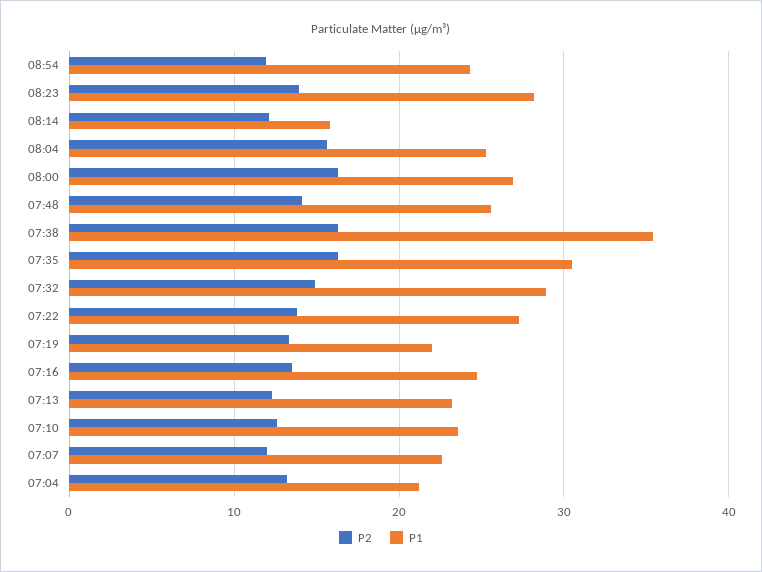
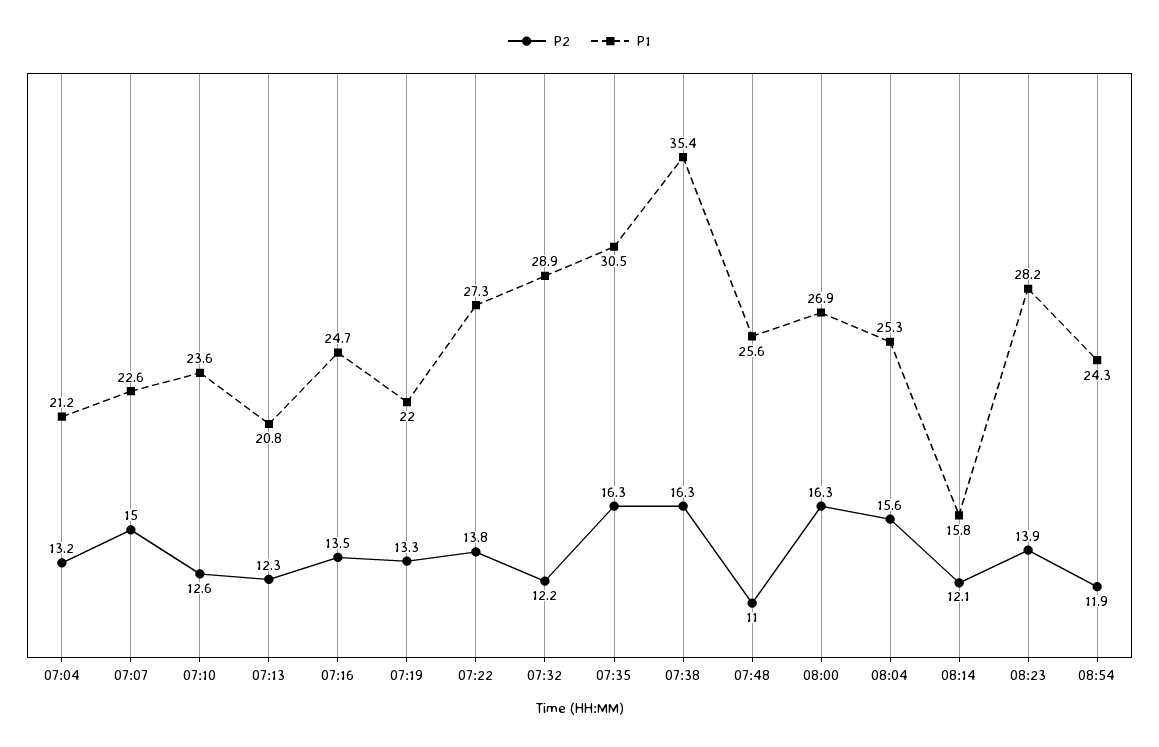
  {
    "P2": {
      "08:54": 11.9,
      "08:23": 13.9,
      "08:14": 12.1,
      "08:04": 15.6,
      "08:00": 16.3,
-     "07:48": 14,
+     "07:48": 11,
      "07:38": 16.3,
      "07:35": 16.3,
-     "07:32": 15,
+     "07:32": 12.2,
      "07:22": 13.8,
      "07:19": 13.3,
      "07:16": 13.5,
      "07:13": 12.3,
      "07:10": 12.6,
-     "07:07": 12,
+     "07:07": 15,
      "07:04": 13.2
    },
    "P1": {
      "08:54": 24.3,
      "08:23": 28.2,
      "08:14": 15.8,
      "08:04": 25.3,
      "08:00": 26.9,
      "07:48": 25.6,
      "07:38": 35.4,
      "07:35": 30.5,
      "07:32": 28.9,
      "07:22": 27.3,
      "07:19": 22,
      "07:16": 24.7,
-     "07:13": 23,
+     "07:13": 20.8,
      "07:10": 23.6,
      "07:07": 22.6,
      "07:04": 21.2
    }
  }

